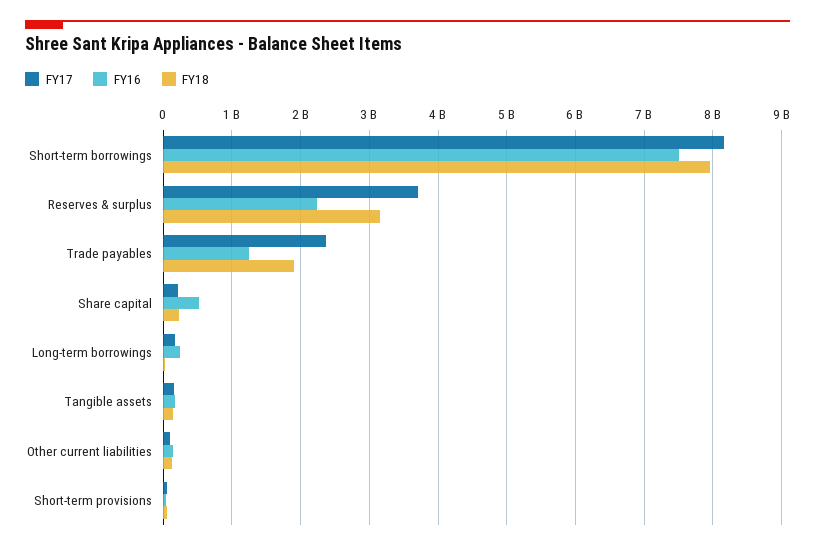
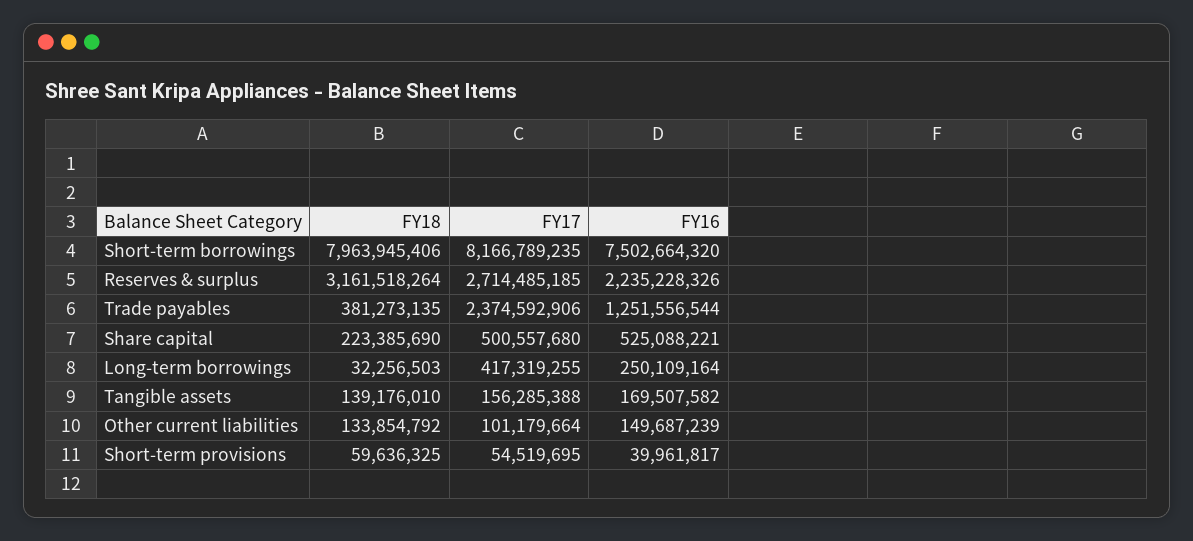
  {
    "FY17": {
      "Short-term borrowings": 8166789235,
-     "Reserves & surplus": 3700000000,
+     "Reserves & surplus": 2714485185,
      "Trade payables": 2374592906,
-     "Share capital": 200000000,
+     "Share capital": 500557680,
-     "Long-term borrowings": 200000000,
+     "Long-term borrowings": 417319255,
      "Tangible assets": 156285388,
      "Other current liabilities": 101179664,
      "Short-term provisions": 54519695
    },
    "FY16": {
      "Short-term borrowings": 7502664320,
      "Reserves & surplus": 2235228326,
      "Trade payables": 1251556544,
      "Share capital": 525088221,
      "Long-term borrowings": 250109164,
      "Tangible assets": 169507582,
      "Other current liabilities": 149687239,
      "Short-term provisions": 39961817
    },
    "FY18": {
      "Short-term borrowings": 7963945406,
      "Reserves & surplus": 3161518264,
-     "Trade payables": 1900000000,
+     "Trade payables": 381273135,
      "Share capital": 223385690,
      "Long-term borrowings": 32256503,
      "Tangible assets": 139176010,
      "Other current liabilities": 133854792,
      "Short-term provisions": 59636325
    }
  }

